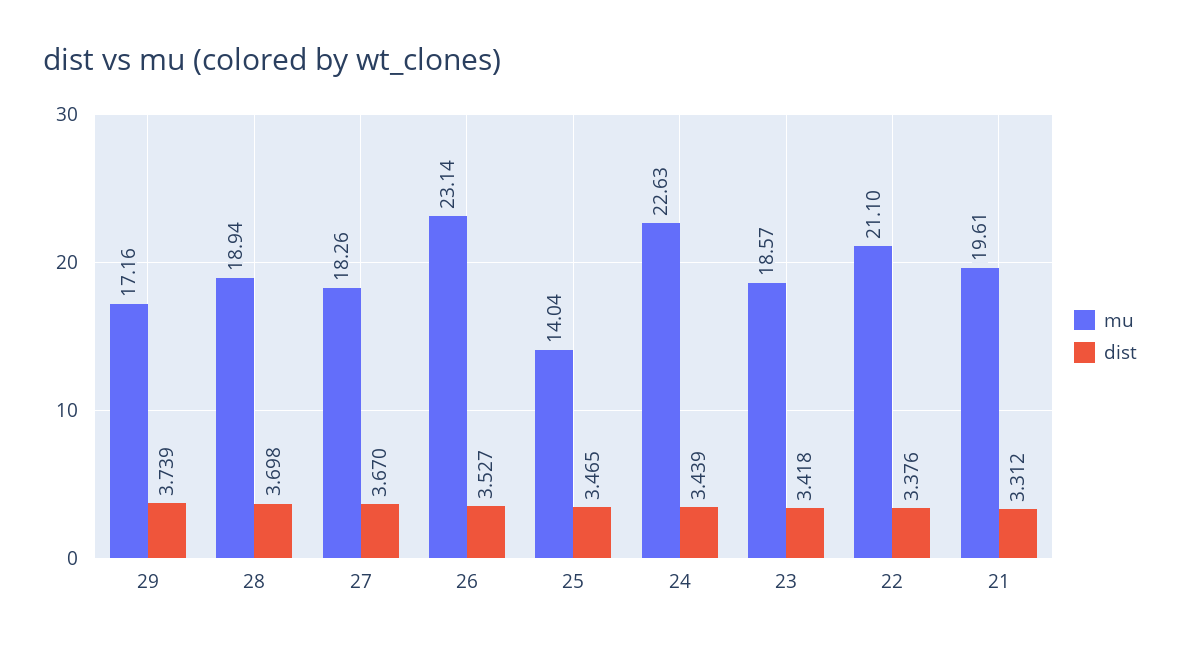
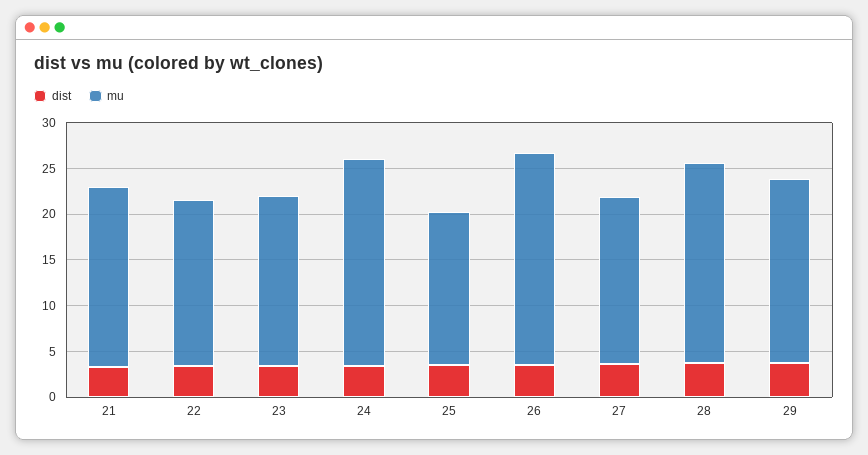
  {
    "mu": {
-     "29": 17.16,
+     "29": 20,
-     "28": 18.94,
+     "28": 22,
      "27": 18.26,
      "26": 23.14,
-     "25": 14.04,
+     "25": 17,
      "24": 22.63,
      "23": 18.57,
-     "22": 21.1,
+     "22": 18,
      "21": 19.61
    },
    "dist": {
      "29": 3.739,
      "28": 3.698,
      "27": 3.67,
      "26": 3.527,
      "25": 3.465,
      "24": 3.439,
      "23": 3.418,
      "22": 3.376,
      "21": 3.312
    }
  }

